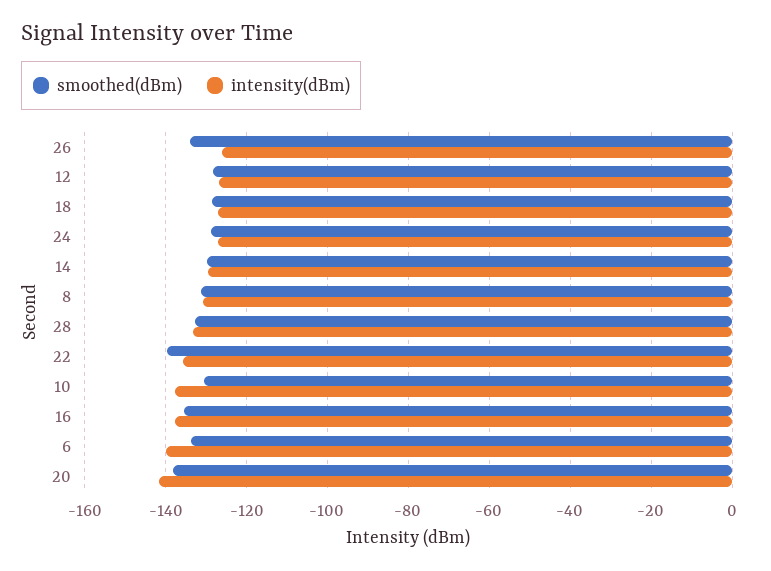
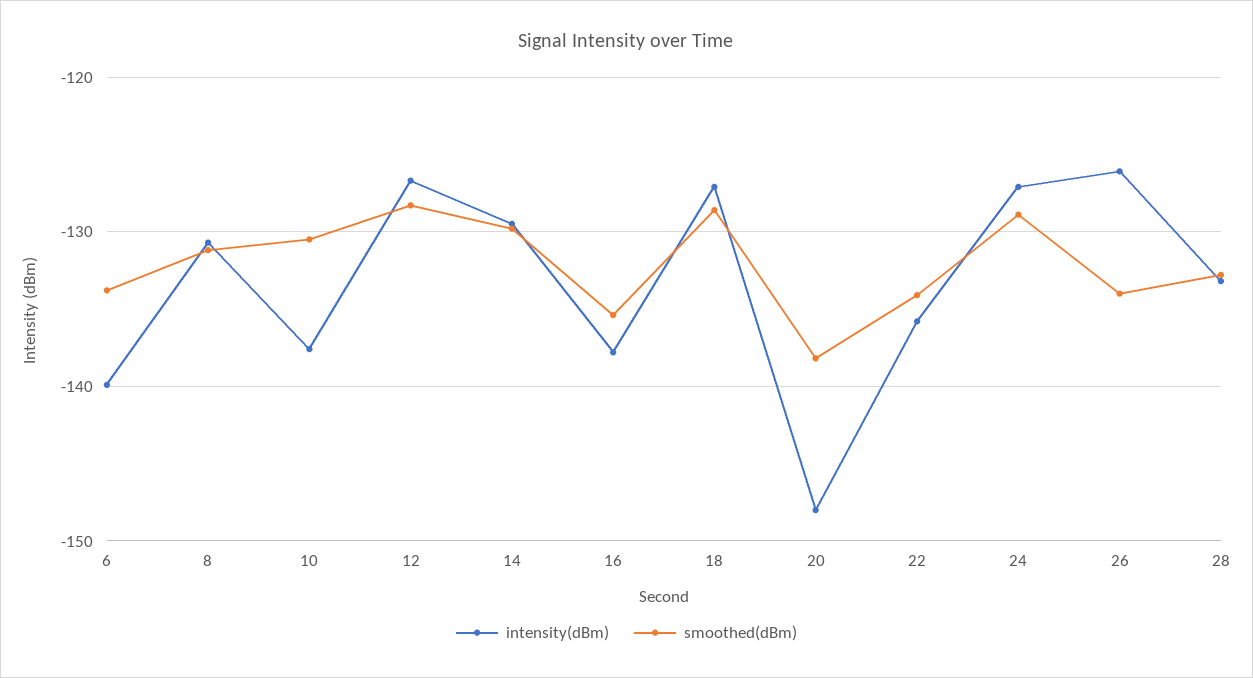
  {
    "smoothed(dBm)": {
      "26": -134,
      "12": -128,
      "18": -129,
      "24": -129,
      "14": -130,
      "8": -131,
      "28": -133,
-     "22": -140,
+     "22": -134,
      "10": -131,
      "16": -135,
      "6": -134,
      "20": -138
    },
    "intensity(dBm)": {
      "26": -126,
      "12": -127,
      "18": -127,
      "24": -127,
      "14": -130,
      "8": -131,
      "28": -133,
      "22": -136,
      "10": -138,
      "16": -138,
      "6": -140,
-     "20": -142
+     "20": -148
    }
  }

